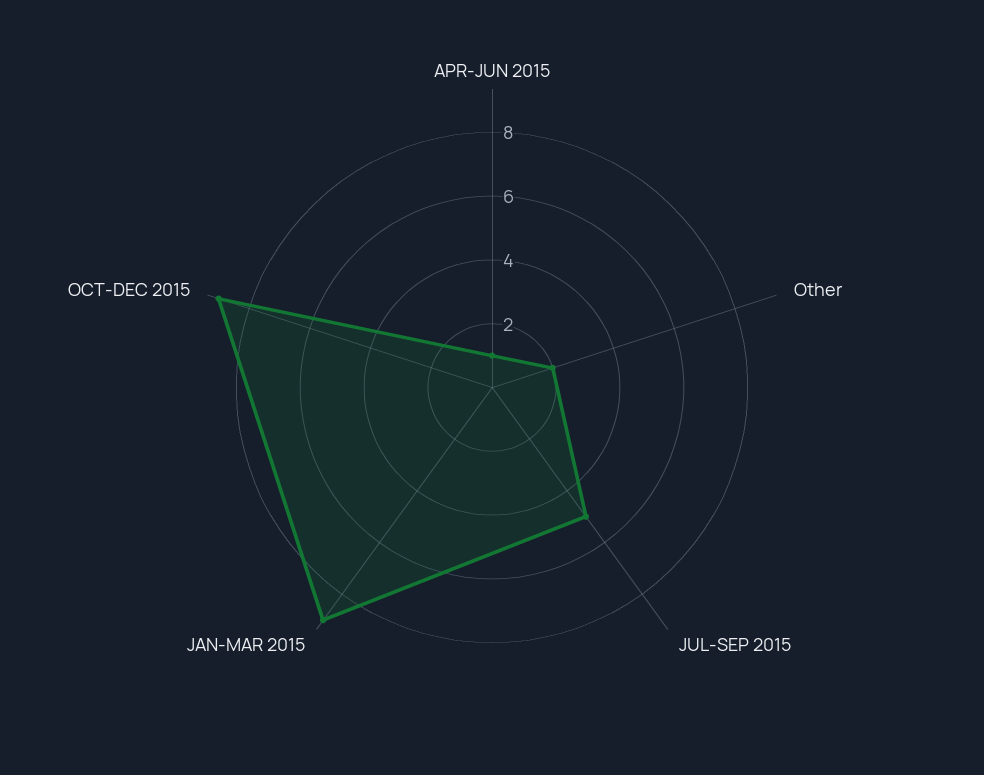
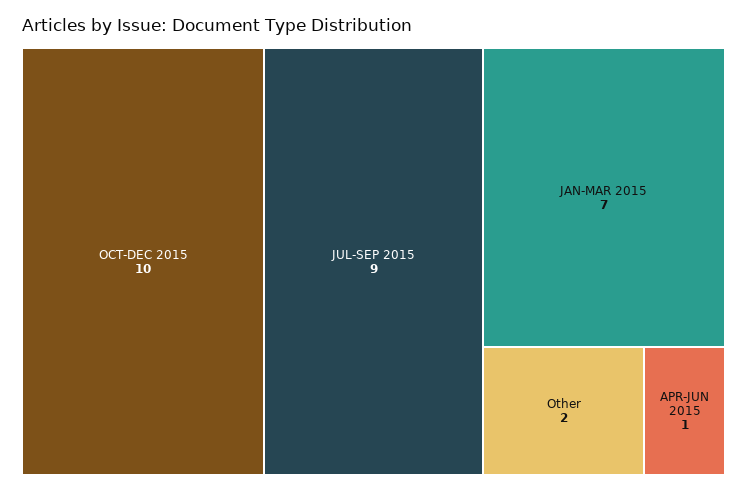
  {
    "APR-JUN 2015": 1,
    "Other": 2,
-   "JUL-SEP 2015": 5,
+   "JUL-SEP 2015": 9,
-   "JAN-MAR 2015": 9,
+   "JAN-MAR 2015": 7,
-   "OCT-DEC 2015": 9
+   "OCT-DEC 2015": 10
  }

